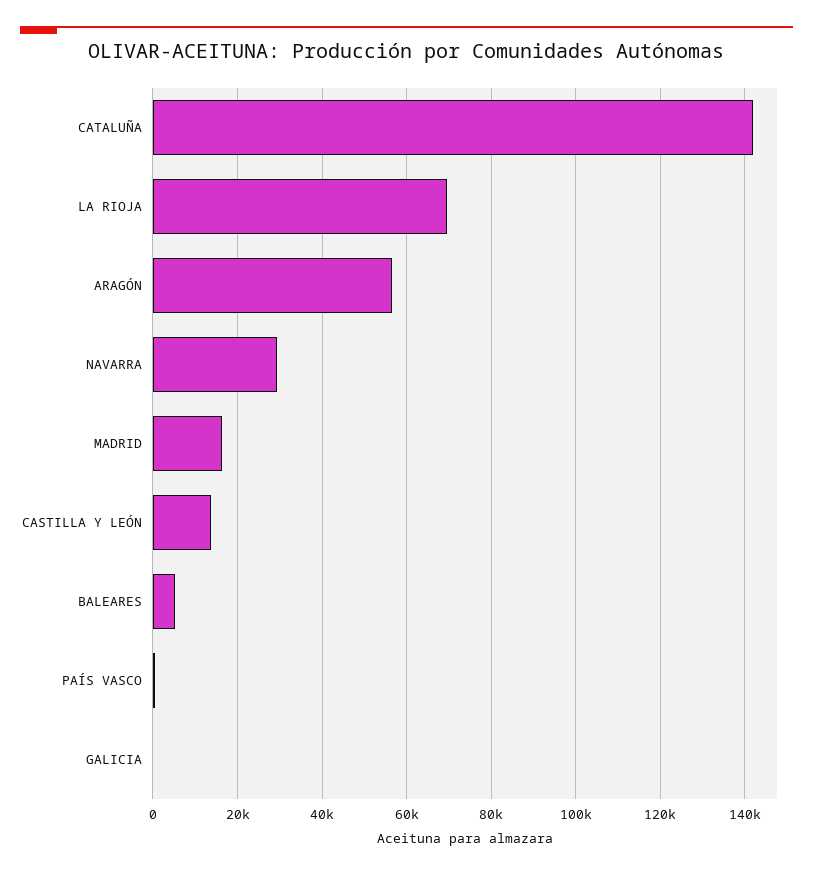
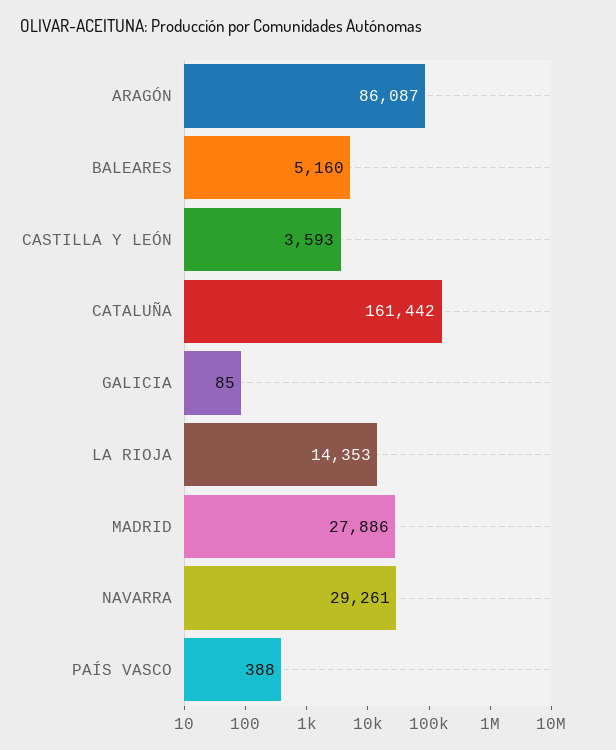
  {
-   "CATALUÑA": 142000,
+   "CATALUÑA": 161442,
-   "LA RIOJA": 70000,
+   "LA RIOJA": 14353,
-   "ARAGÓN": 56000,
+   "ARAGÓN": 86087,
    "NAVARRA": 29261,
-   "MADRID": 16000,
+   "MADRID": 27886,
-   "CASTILLA Y LEÓN": 14000,
+   "CASTILLA Y LEÓN": 3593,
    "BALEARES": 5160,
    "PAÍS VASCO": 388,
    "GALICIA": 85
  }

